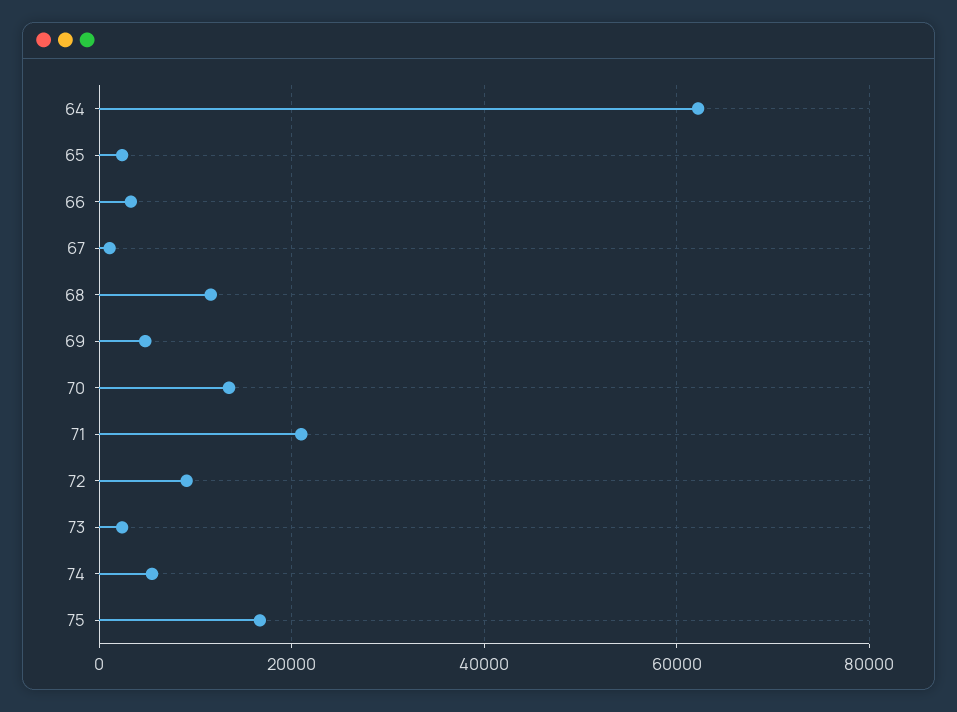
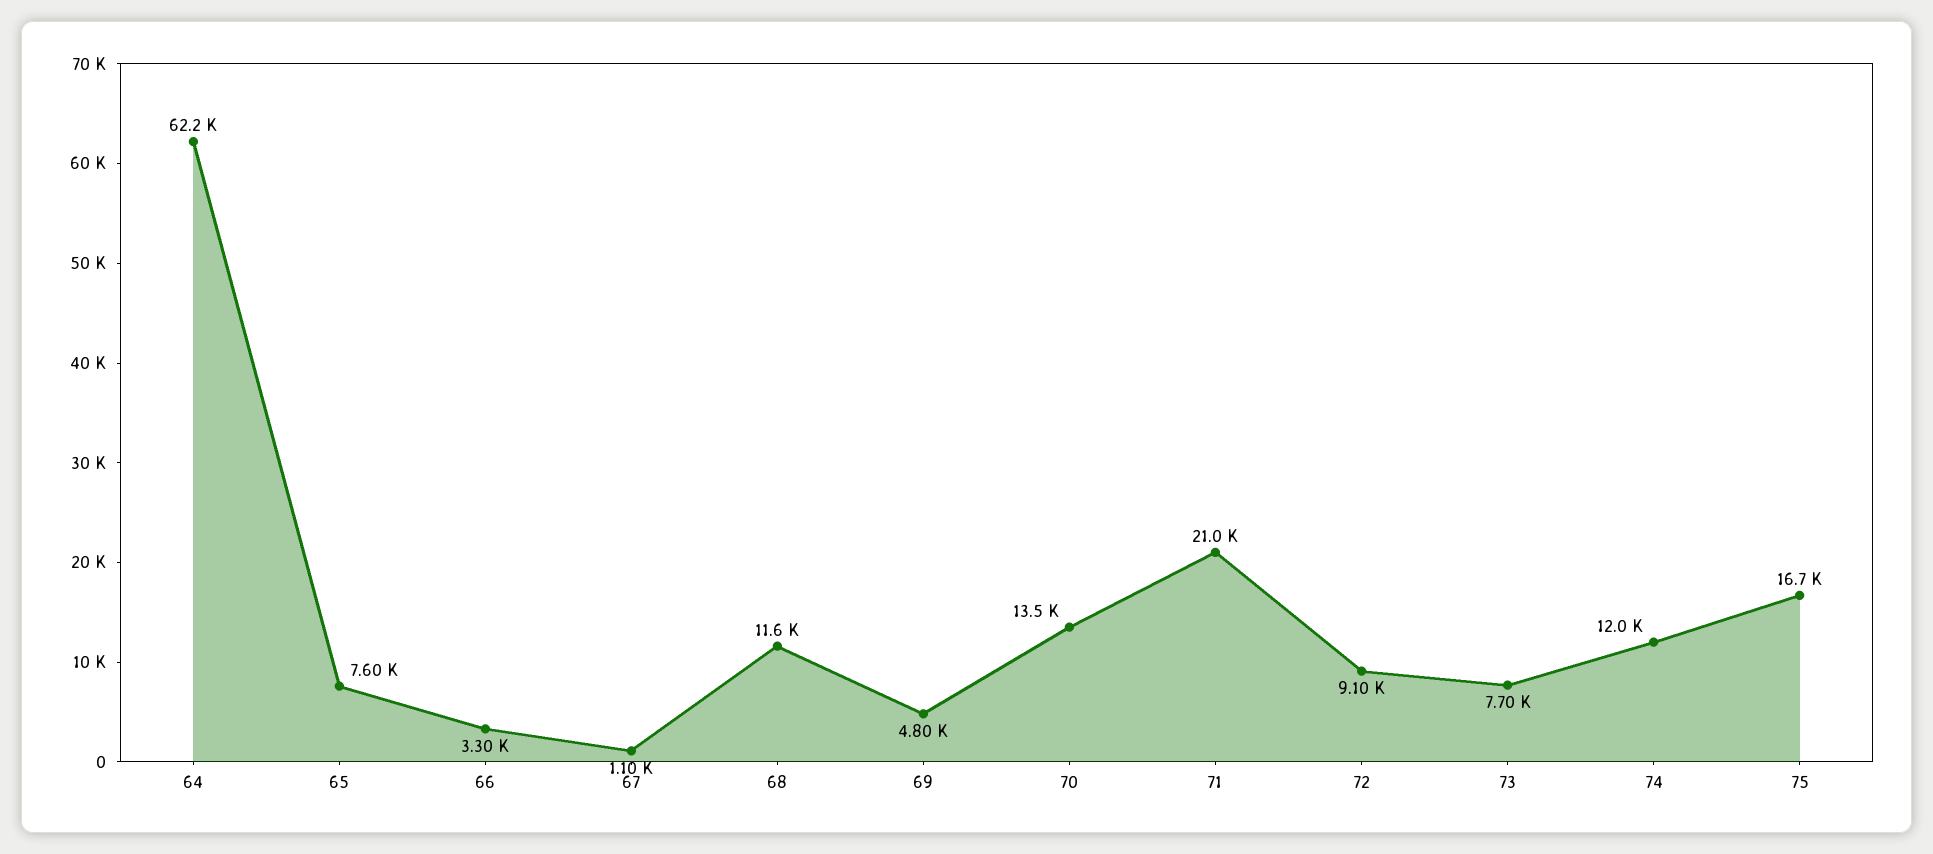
  {
    "64": 62200,
-   "65": 2000,
+   "65": 7600,
    "66": 3300,
    "67": 1100,
    "68": 11600,
    "69": 4800,
    "70": 13500,
    "71": 21000,
    "72": 9100,
-   "73": 2000,
+   "73": 7700,
-   "74": 6000,
+   "74": 12000,
    "75": 16700
  }

